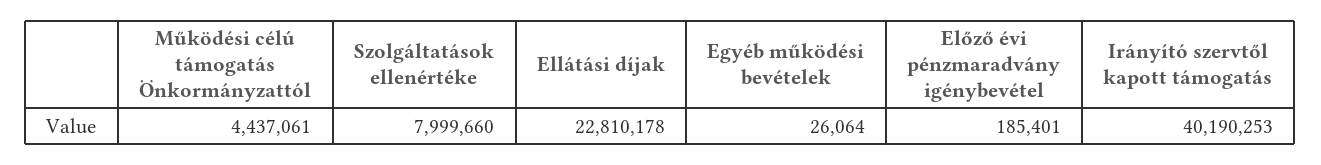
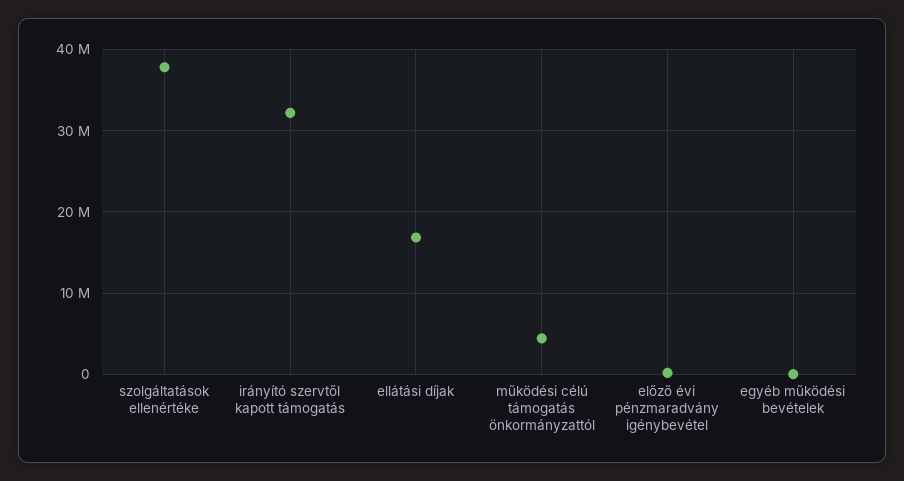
  {
    "Működési célú támogatás Önkormányzattól": 4437061,
-   "Szolgáltatások ellenértéke": 7999660,
+   "Szolgáltatások ellenértéke": 38000000,
-   "Ellátási díjak": 22810178,
+   "Ellátási díjak": 17000000,
    "Egyéb működési bevételek": 26064,
    "Előző évi pénzmaradvány igénybevétel": 185401,
-   "Irányító szervtől kapott támogatás": 40190253
+   "Irányító szervtől kapott támogatás": 32000000
  }

